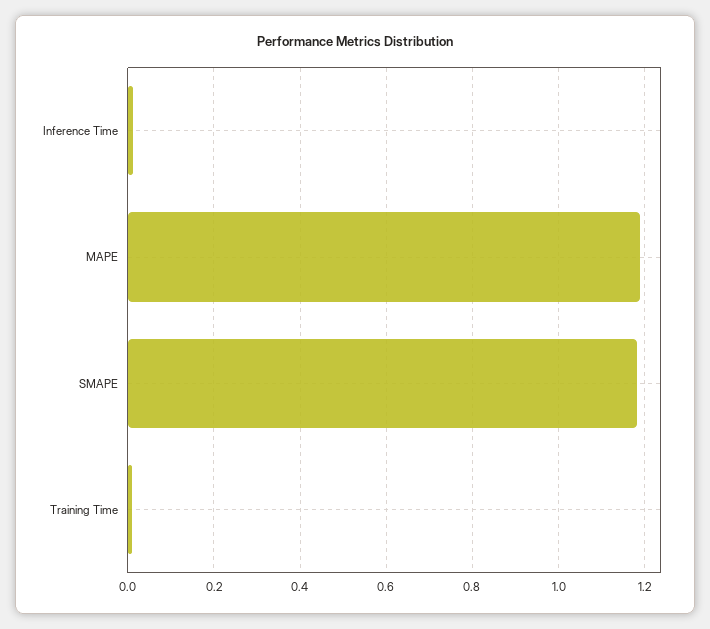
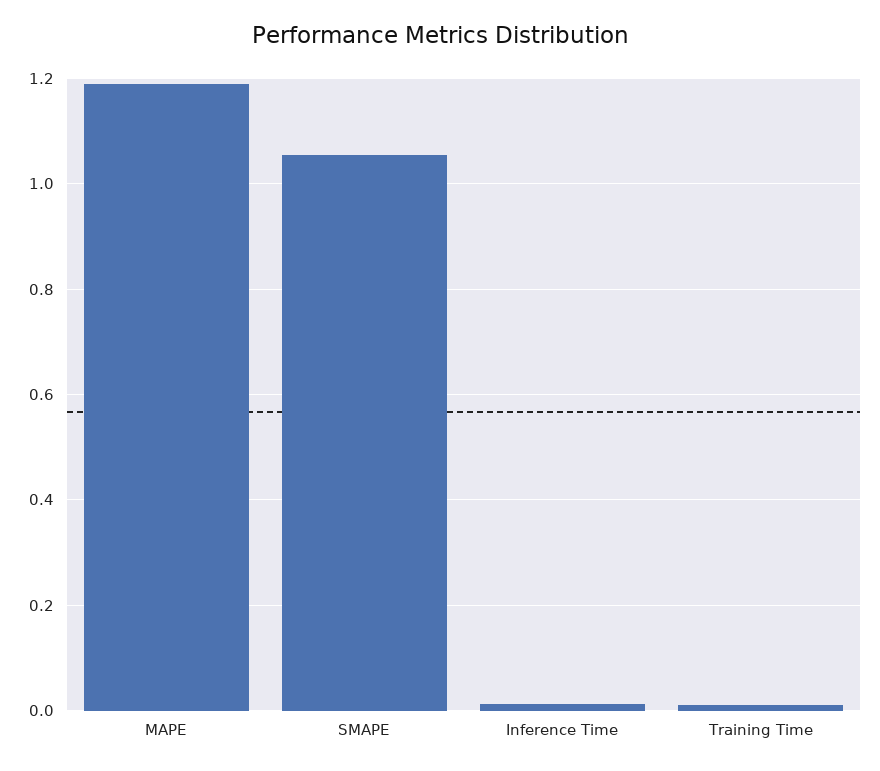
  {
    "Inference Time": 0.02,
    "MAPE": 1.2,
-   "SMAPE": 1.18,
+   "SMAPE": 1.06,
    "Training Time": 0.02
  }

